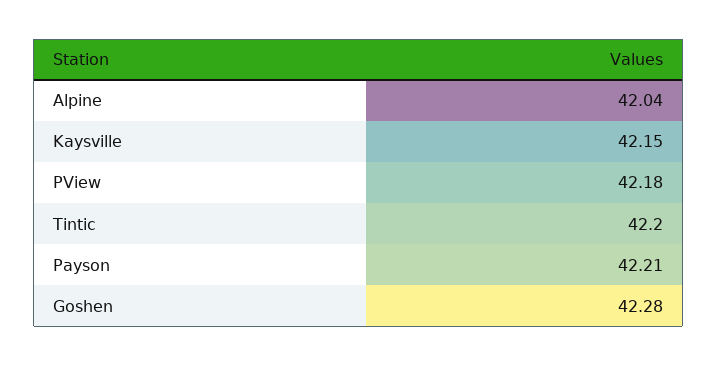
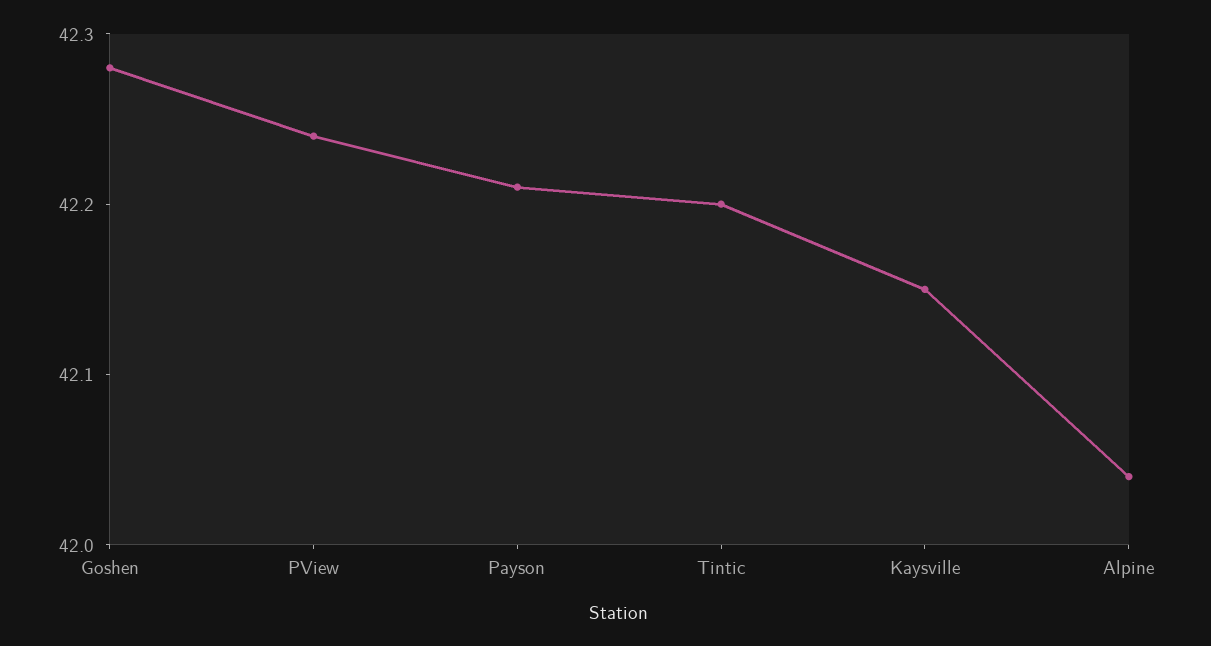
  {
    "Alpine": 42.04,
    "Kaysville": 42.15,
-   "PView": 42.18,
+   "PView": 42.24,
    "Tintic": 42.2,
    "Payson": 42.21,
    "Goshen": 42.28
  }

